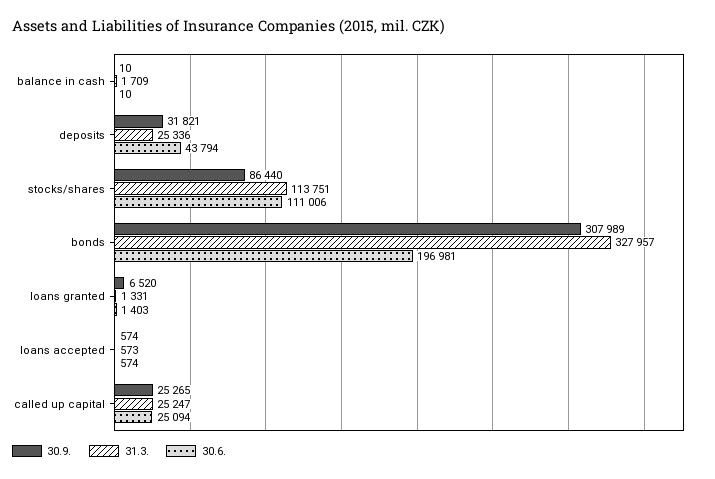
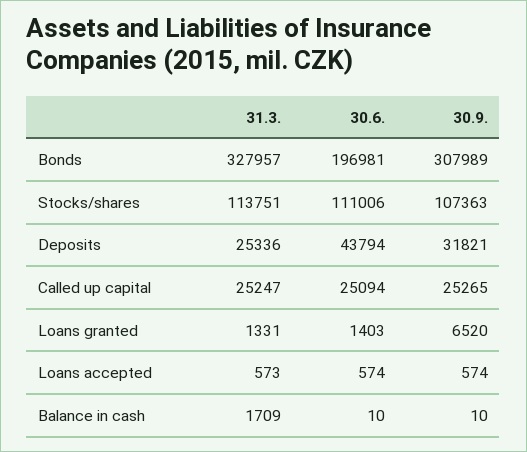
  {
    "30.9.": {
      "balance in cash": 10,
      "deposits": 31821,
-     "stocks/shares": 86440,
+     "stocks/shares": 107363,
      "bonds": 307989,
      "loans granted": 6520,
      "loans accepted": 574,
      "called up capital": 25265
    },
    "31.3.": {
      "balance in cash": 1709,
      "deposits": 25336,
      "stocks/shares": 113751,
      "bonds": 327957,
      "loans granted": 1331,
      "loans accepted": 573,
      "called up capital": 25247
    },
    "30.6.": {
      "balance in cash": 10,
      "deposits": 43794,
      "stocks/shares": 111006,
      "bonds": 196981,
      "loans granted": 1403,
      "loans accepted": 574,
      "called up capital": 25094
    }
  }

